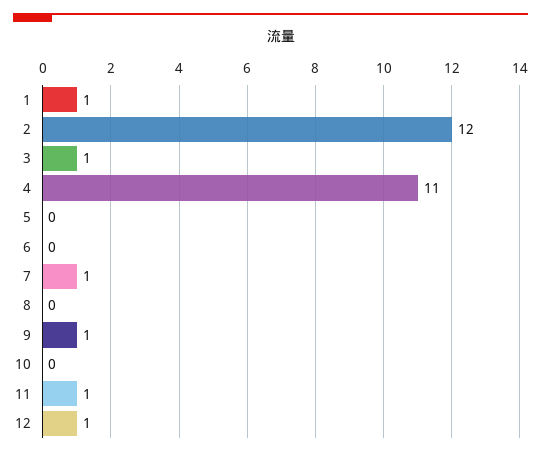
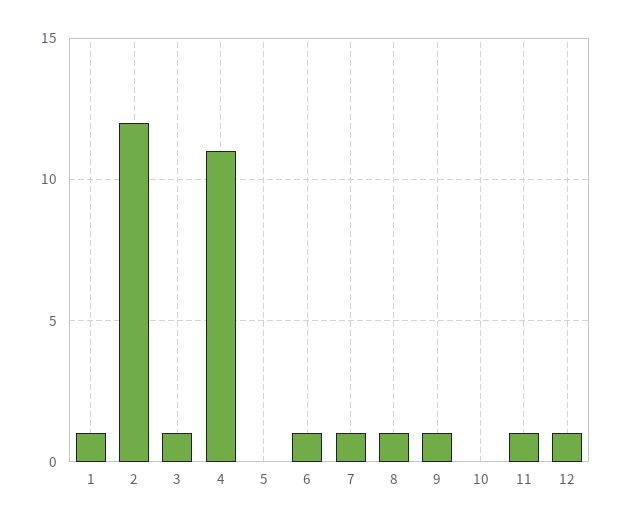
  {
    "1": 1,
    "2": 12,
    "3": 1,
    "4": 11,
    "5": 0,
-   "6": 0,
+   "6": 1,
    "7": 1,
-   "8": 0,
+   "8": 1,
    "9": 1,
    "10": 0,
    "11": 1,
    "12": 1
  }

